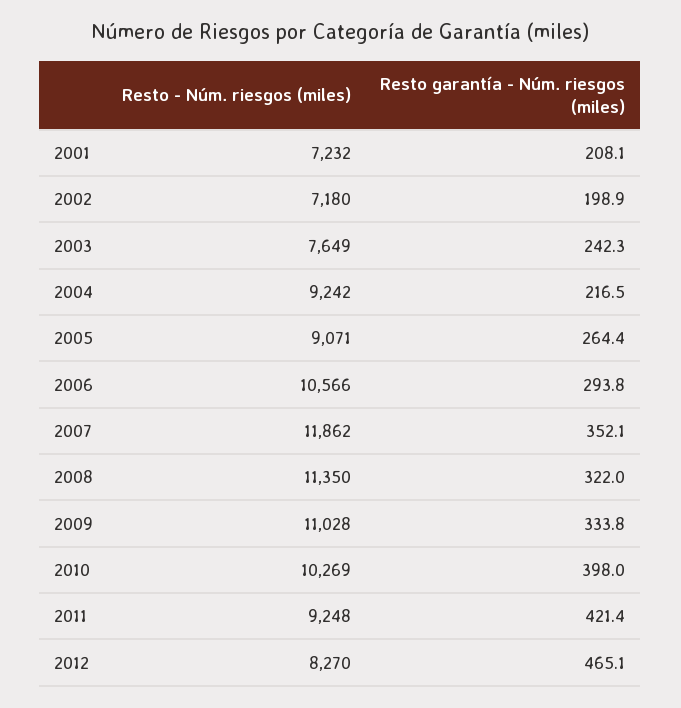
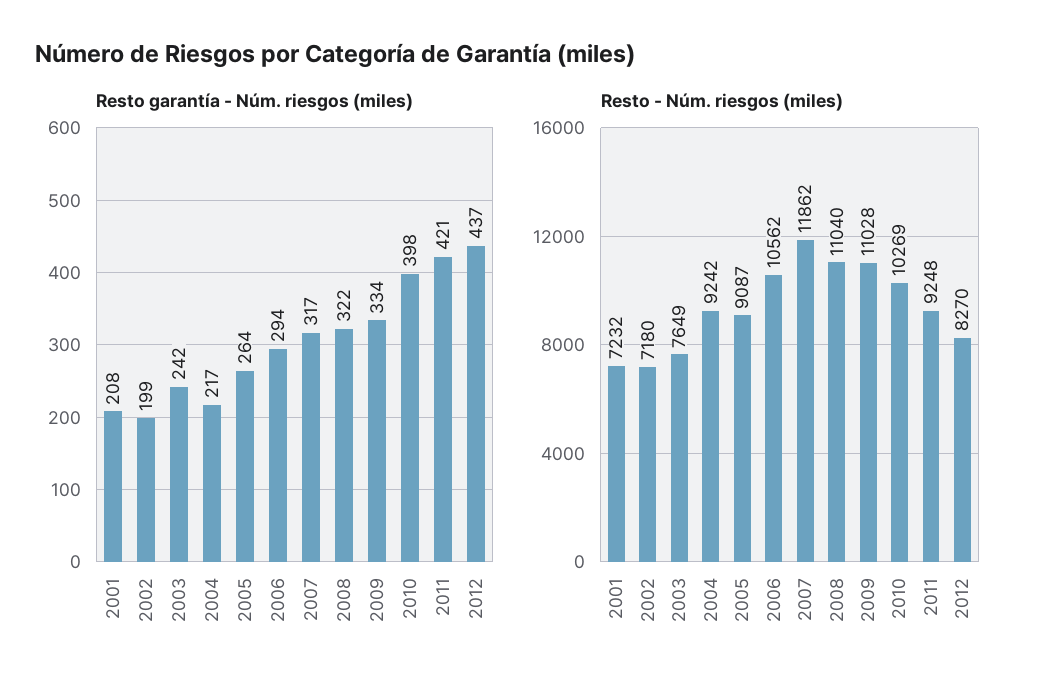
  {
    "Resto - Núm. riesgos (miles)": {
      "2001": 7232,
      "2002": 7180,
      "2003": 7649,
      "2004": 9242,
-     "2005": 9071,
+     "2005": 9087,
-     "2006": 10566,
+     "2006": 10562,
      "2007": 11862,
-     "2008": 11350,
+     "2008": 11040,
      "2009": 11028,
      "2010": 10269,
      "2011": 9248,
      "2012": 8270
    },
    "Resto garantía - Núm. riesgos (miles)": {
      "2001": 208.1,
      "2002": 198.9,
      "2003": 242.3,
      "2004": 216.5,
      "2005": 264.4,
      "2006": 293.8,
-     "2007": 352.1,
+     "2007": 317,
      "2008": 322,
      "2009": 333.8,
      "2010": 398,
      "2011": 421.4,
-     "2012": 465.1
+     "2012": 437
    }
  }

